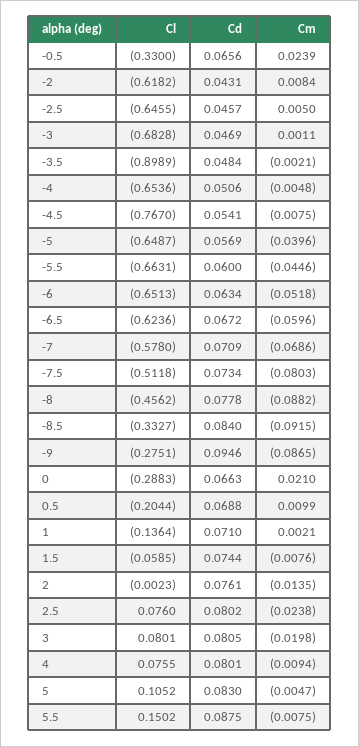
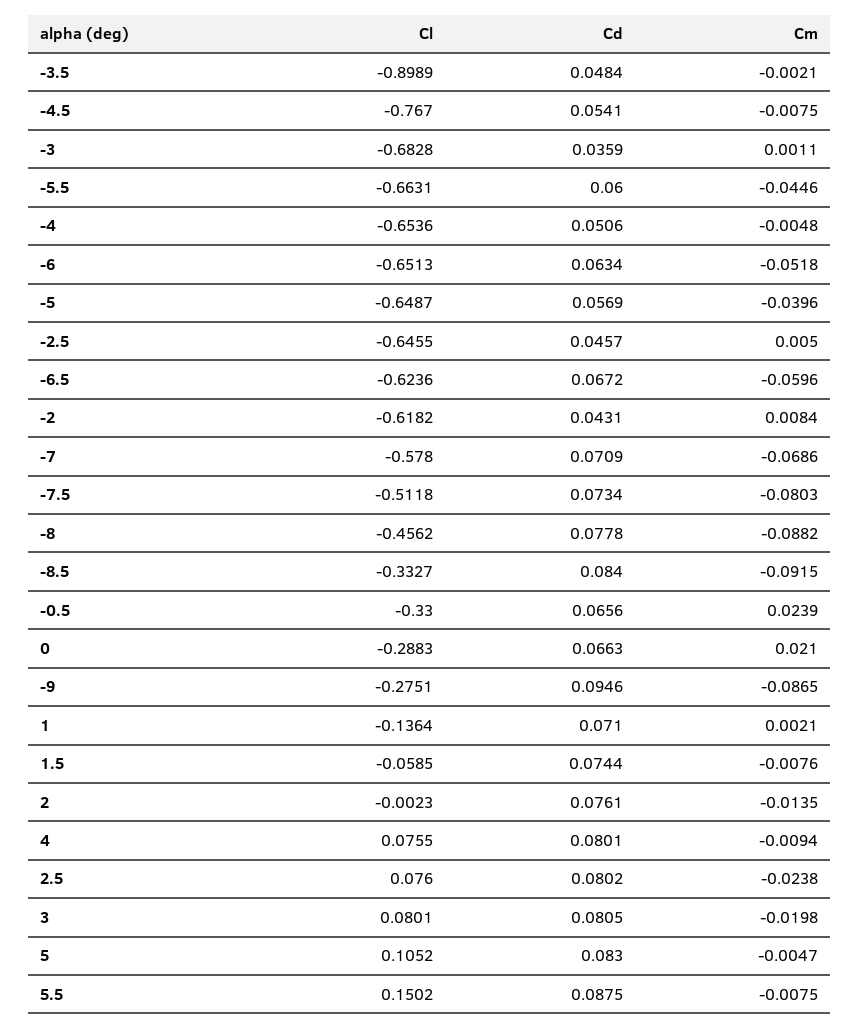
  {
    "Cl": {
      "-0.5": -0.33,
      "-2": -0.6182,
      "-2.5": -0.6455,
      "-3": -0.6828,
      "-3.5": -0.8989,
      "-4": -0.6536,
      "-4.5": -0.767,
      "-5": -0.6487,
      "-5.5": -0.6631,
      "-6": -0.6513,
      "-6.5": -0.6236,
      "-7": -0.578,
      "-7.5": -0.5118,
      "-8": -0.4562,
      "-8.5": -0.3327,
      "-9": -0.2751,
      "0": -0.2883,
-     "0.5": -0.2044,
      "1": -0.1364,
      "1.5": -0.0585,
      "2": -0.0023,
      "2.5": 0.076,
      "3": 0.0801,
      "4": 0.0755,
      "5": 0.1052,
      "5.5": 0.1502
    },
    "Cd": {
      "-0.5": 0.0656,
      "-2": 0.0431,
      "-2.5": 0.0457,
-     "-3": 0.0469,
+     "-3": 0.0359,
      "-3.5": 0.0484,
      "-4": 0.0506,
      "-4.5": 0.0541,
      "-5": 0.0569,
      "-5.5": 0.06,
      "-6": 0.0634,
      "-6.5": 0.0672,
      "-7": 0.0709,
      "-7.5": 0.0734,
      "-8": 0.0778,
      "-8.5": 0.084,
      "-9": 0.0946,
      "0": 0.0663,
-     "0.5": 0.0688,
      "1": 0.071,
      "1.5": 0.0744,
      "2": 0.0761,
      "2.5": 0.0802,
      "3": 0.0805,
      "4": 0.0801,
      "5": 0.083,
      "5.5": 0.0875
    },
    "Cm": {
      "-0.5": 0.0239,
      "-2": 0.0084,
      "-2.5": 0.005,
      "-3": 0.0011,
      "-3.5": -0.0021,
      "-4": -0.0048,
      "-4.5": -0.0075,
      "-5": -0.0396,
      "-5.5": -0.0446,
      "-6": -0.0518,
      "-6.5": -0.0596,
      "-7": -0.0686,
      "-7.5": -0.0803,
      "-8": -0.0882,
      "-8.5": -0.0915,
      "-9": -0.0865,
      "0": 0.021,
-     "0.5": 0.0099,
      "1": 0.0021,
      "1.5": -0.0076,
      "2": -0.0135,
      "2.5": -0.0238,
      "3": -0.0198,
      "4": -0.0094,
      "5": -0.0047,
      "5.5": -0.0075
    }
  }

